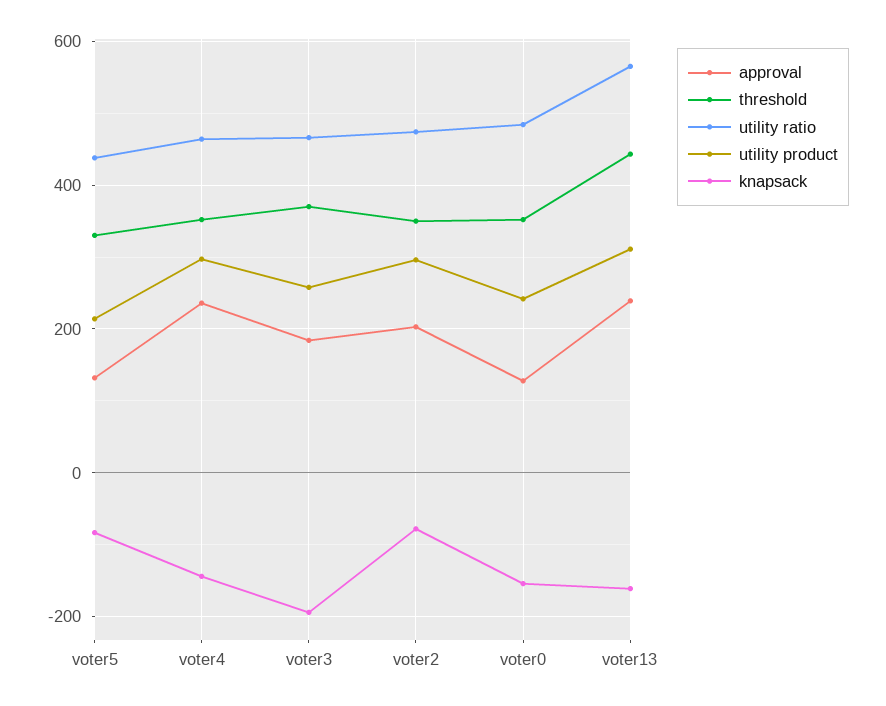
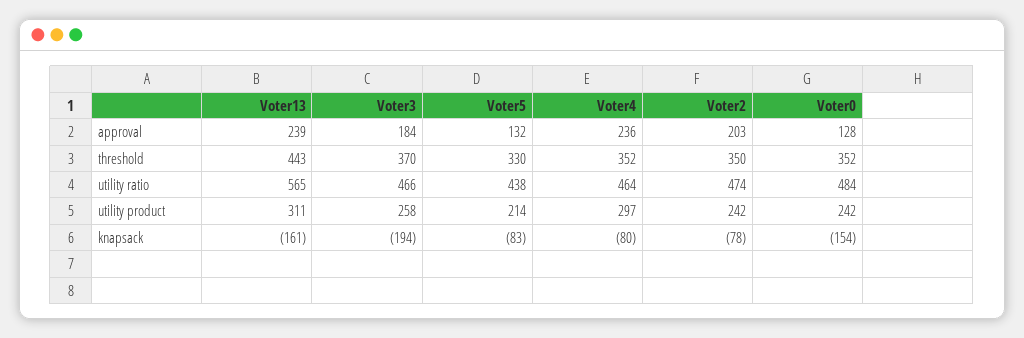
  {
    "approval": {
      "voter5": 132,
      "voter4": 236,
      "voter3": 184,
      "voter2": 203,
      "voter0": 128,
      "voter13": 239
    },
    "threshold": {
      "voter5": 330,
      "voter4": 352,
      "voter3": 370,
      "voter2": 350,
      "voter0": 352,
      "voter13": 443
    },
    "utility ratio": {
      "voter5": 438,
      "voter4": 464,
      "voter3": 466,
      "voter2": 474,
      "voter0": 484,
      "voter13": 565
    },
    "utility product": {
      "voter5": 214,
      "voter4": 297,
      "voter3": 258,
-     "voter2": 300,
+     "voter2": 242,
      "voter0": 242,
      "voter13": 311
    },
    "knapsack": {
      "voter5": -83,
-     "voter4": -140,
+     "voter4": -80,
      "voter3": -194,
      "voter2": -78,
      "voter0": -154,
      "voter13": -161
    }
  }

